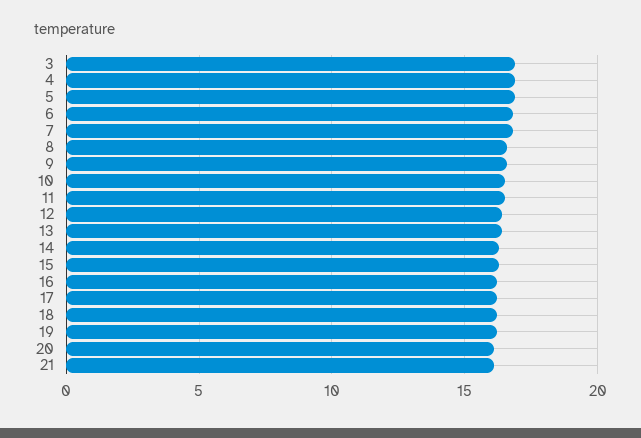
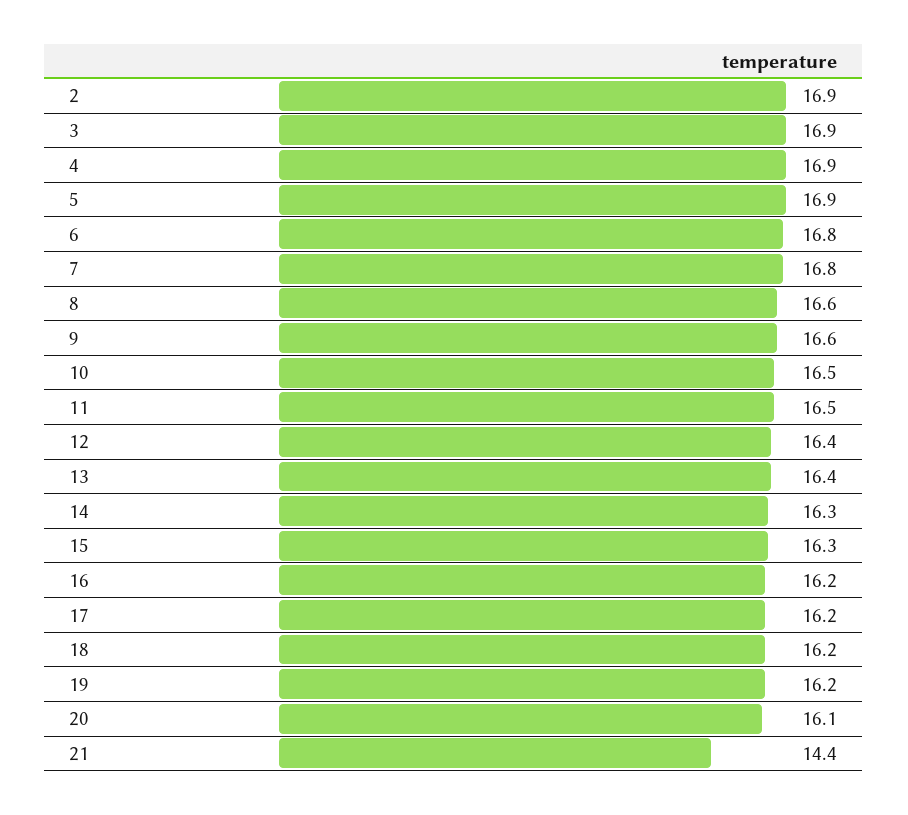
  {
    "3": 16.9,
    "4": 16.9,
    "5": 16.9,
    "6": 16.8,
    "7": 16.8,
    "8": 16.6,
    "9": 16.6,
    "10": 16.5,
    "11": 16.5,
    "12": 16.4,
    "13": 16.4,
    "14": 16.3,
    "15": 16.3,
    "16": 16.2,
    "17": 16.2,
    "18": 16.2,
    "19": 16.2,
    "20": 16.1,
-   "21": 16
+   "21": 14.4,
+   "2": 16.9
  }

